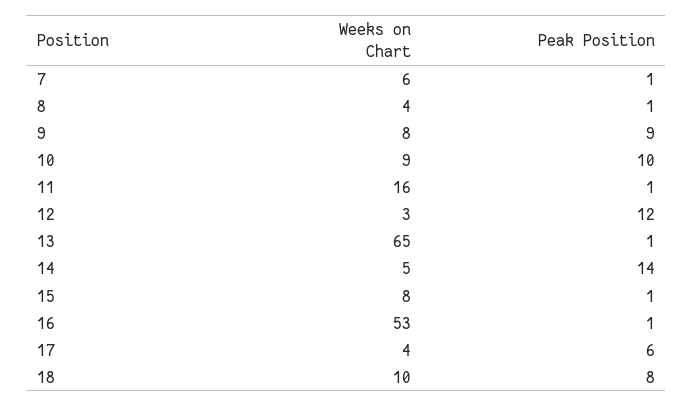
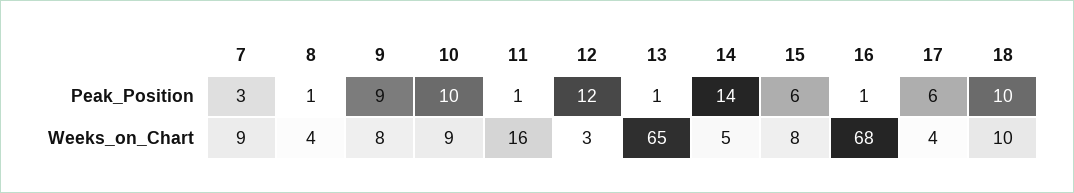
  {
    "Weeks on Chart": {
-     "7": 6,
+     "7": 9,
      "8": 4,
      "9": 8,
      "10": 9,
      "11": 16,
      "12": 3,
      "13": 65,
      "14": 5,
      "15": 8,
-     "16": 53,
+     "16": 68,
      "17": 4,
      "18": 10
    },
    "Peak Position": {
-     "7": 1,
+     "7": 3,
      "8": 1,
      "9": 9,
      "10": 10,
      "11": 1,
      "12": 12,
      "13": 1,
      "14": 14,
-     "15": 1,
+     "15": 6,
      "16": 1,
      "17": 6,
-     "18": 8
+     "18": 10
    }
  }

